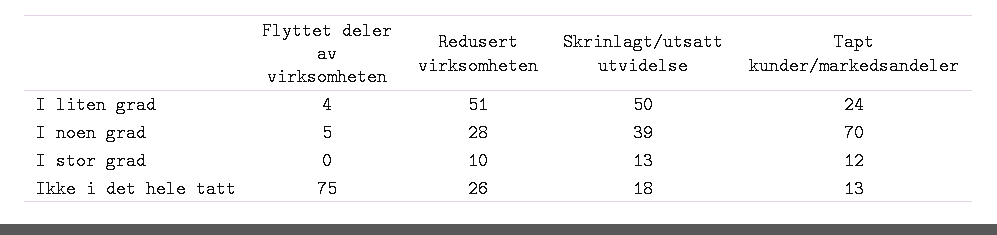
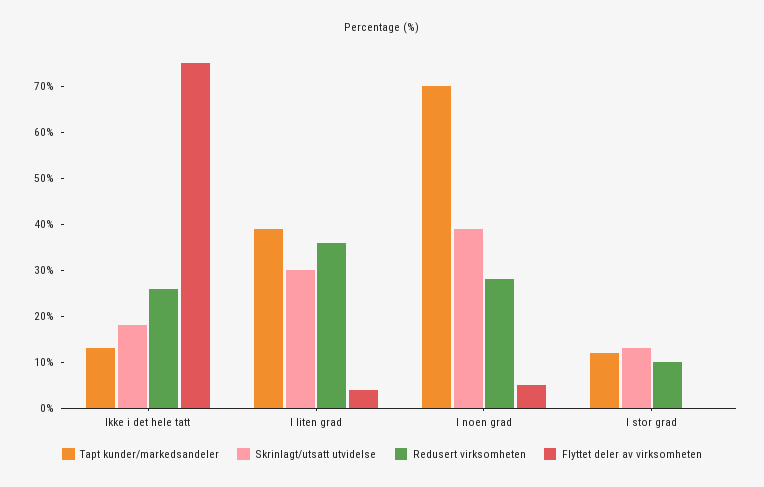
  {
    "Flyttet deler av virksomheten": {
      "I liten grad": 4,
      "I noen grad": 5,
      "I stor grad": 0,
      "Ikke i det hele tatt": 75
    },
    "Redusert virksomheten": {
-     "I liten grad": 51,
+     "I liten grad": 35,
      "I noen grad": 28,
      "I stor grad": 10,
      "Ikke i det hele tatt": 26
    },
    "Skrinlagt/utsatt utvidelse": {
-     "I liten grad": 50,
+     "I liten grad": 30,
      "I noen grad": 39,
      "I stor grad": 13,
      "Ikke i det hele tatt": 18
    },
    "Tapt kunder/markedsandeler": {
-     "I liten grad": 24,
+     "I liten grad": 40,
      "I noen grad": 70,
      "I stor grad": 12,
      "Ikke i det hele tatt": 13
    }
  }

